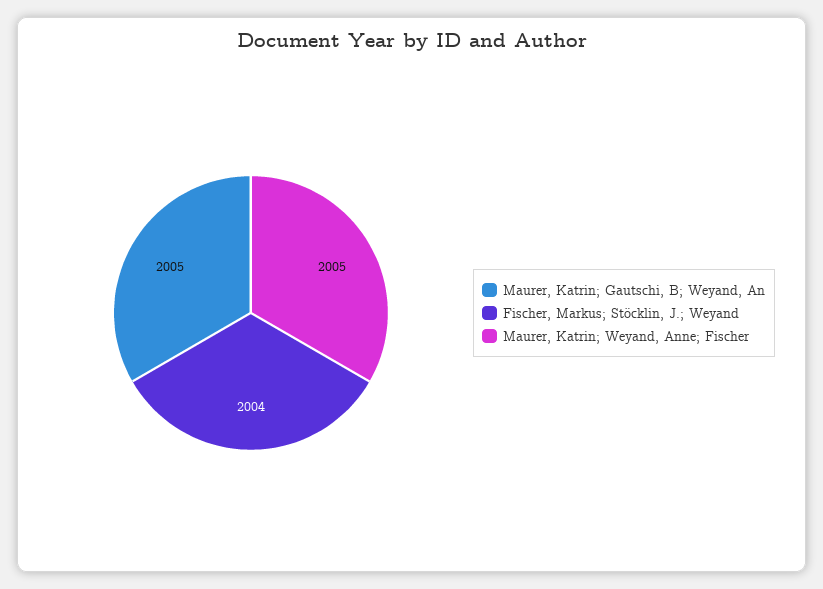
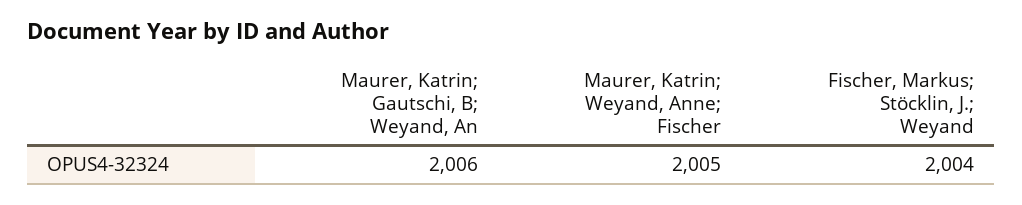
  {
-   "Maurer, Katrin; Gautschi, B; Weyand, An": 2005,
+   "Maurer, Katrin; Gautschi, B; Weyand, An": 2006,
    "Fischer, Markus; Stöcklin, J.; Weyand": 2004,
    "Maurer, Katrin; Weyand, Anne; Fischer": 2005
  }

